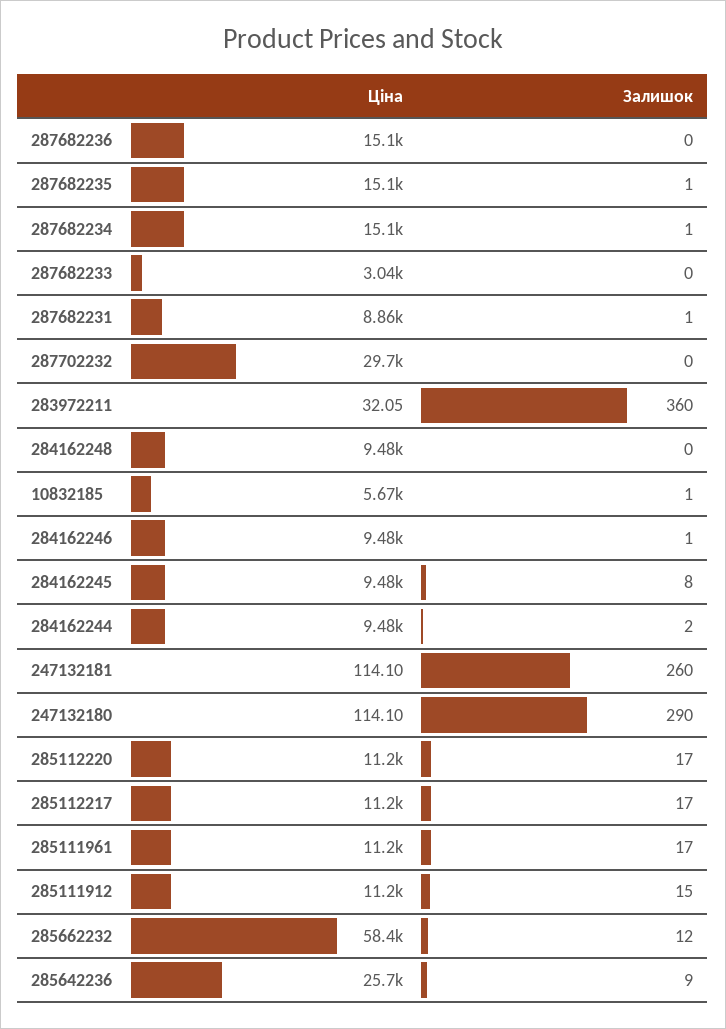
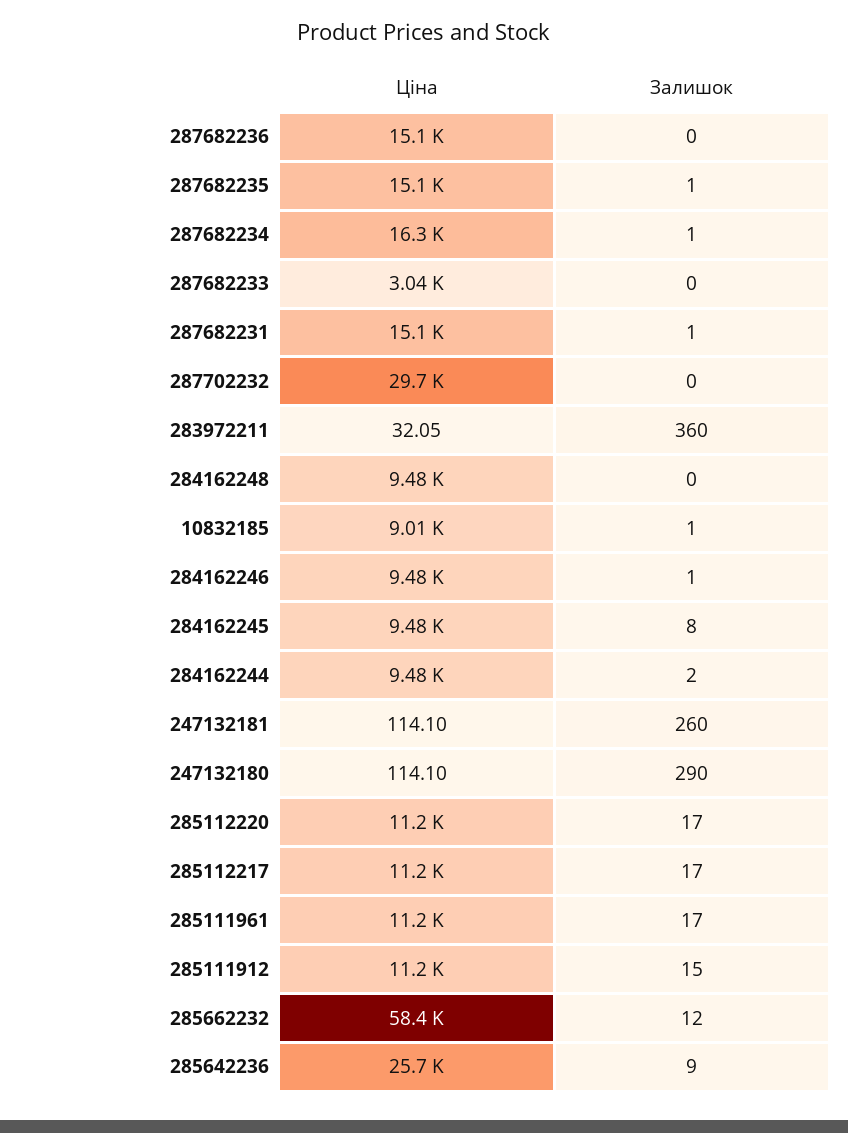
  {
    "Ціна": {
      "287682236": 15100,
      "287682235": 15100,
-     "287682234": 15100,
+     "287682234": 16300,
      "287682233": 3040,
-     "287682231": 8860,
+     "287682231": 15100,
      "287702232": 29700,
      "283972211": 32.05,
      "284162248": 9480,
-     "10832185": 5670,
+     "10832185": 9010,
      "284162246": 9480,
      "284162245": 9480,
      "284162244": 9480,
      "247132181": 114.1,
      "247132180": 114.1,
      "285112220": 11200,
      "285112217": 11200,
      "285111961": 11200,
      "285111912": 11200,
      "285662232": 58400,
      "285642236": 25700
    },
    "Залишок": {
      "287682236": 0,
      "287682235": 1,
      "287682234": 1,
      "287682233": 0,
      "287682231": 1,
      "287702232": 0,
      "283972211": 360,
      "284162248": 0,
      "10832185": 1,
      "284162246": 1,
      "284162245": 8,
      "284162244": 2,
      "247132181": 260,
      "247132180": 290,
      "285112220": 17,
      "285112217": 17,
      "285111961": 17,
      "285111912": 15,
      "285662232": 12,
      "285642236": 9
    }
  }

